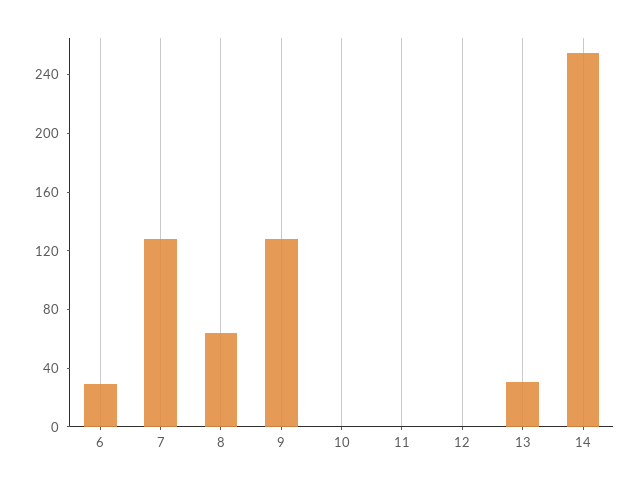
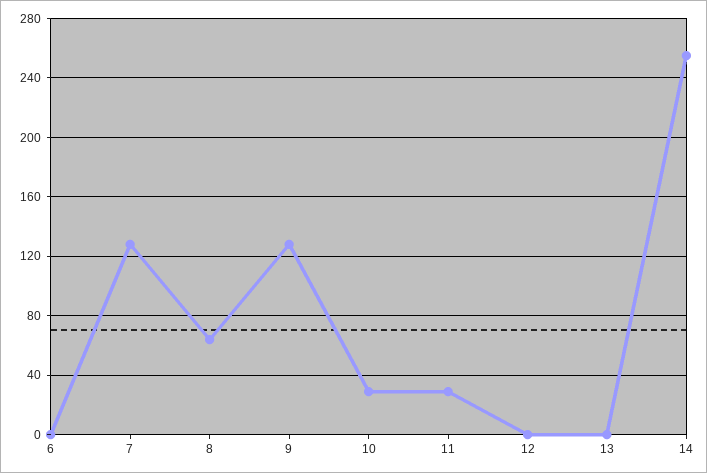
  {
-   "6": 30,
+   "6": 0,
    "7": 130,
    "8": 65,
    "9": 130,
-   "10": 0,
+   "10": 30,
-   "11": 0,
+   "11": 30,
    "12": 0,
-   "13": 30,
+   "13": 0,
    "14": 255
  }

